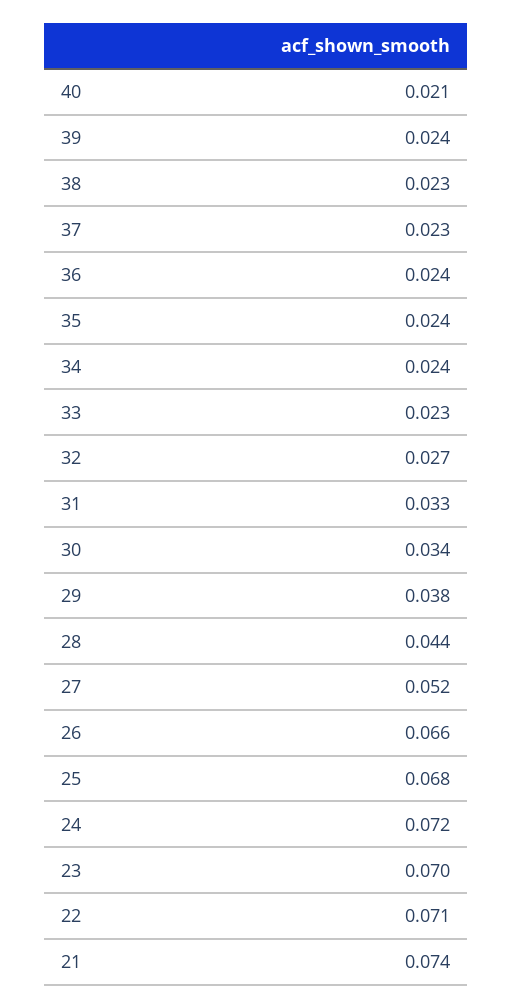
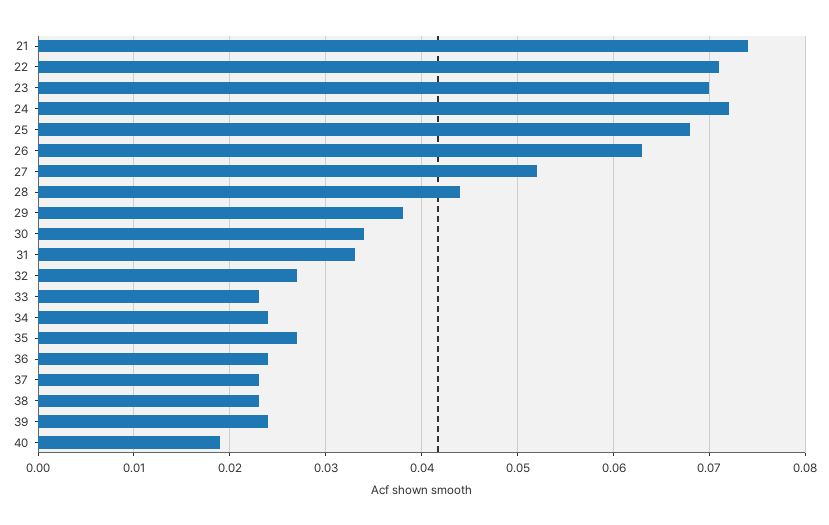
  {
-   "40": 0.021,
+   "40": 0.019,
    "39": 0.024,
    "38": 0.023,
    "37": 0.023,
    "36": 0.024,
-   "35": 0.024,
+   "35": 0.027,
    "34": 0.024,
    "33": 0.023,
    "32": 0.027,
    "31": 0.033,
    "30": 0.034,
    "29": 0.038,
    "28": 0.044,
    "27": 0.052,
-   "26": 0.066,
+   "26": 0.063,
    "25": 0.068,
    "24": 0.072,
    "23": 0.07,
    "22": 0.071,
    "21": 0.074
  }

